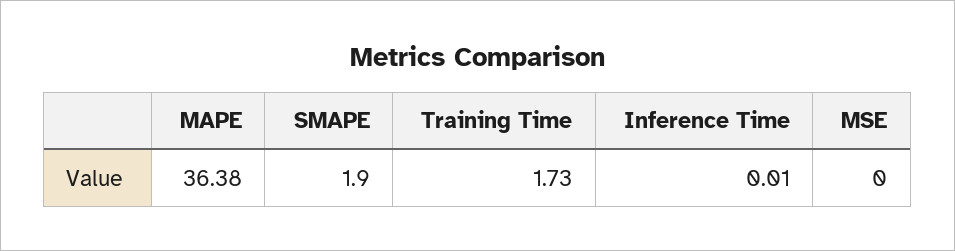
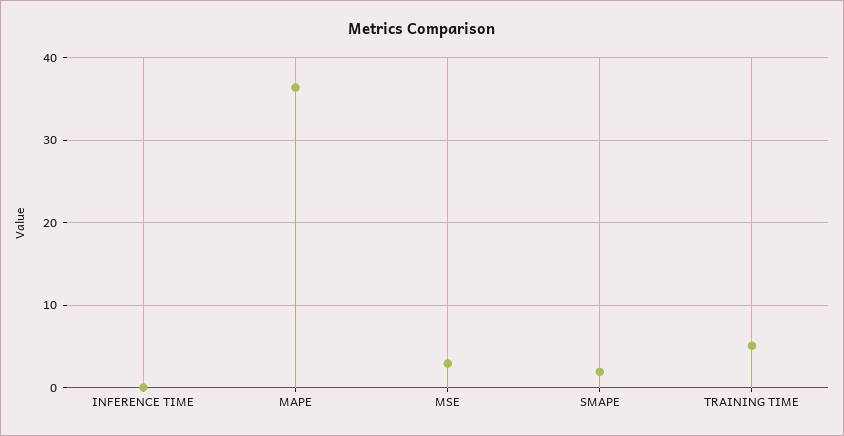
  {
    "MAPE": 36.38,
    "SMAPE": 1.9,
-   "Training Time": 1.73,
+   "Training Time": 5,
    "Inference Time": 0.01,
-   "MSE": 0
+   "MSE": 3
  }

